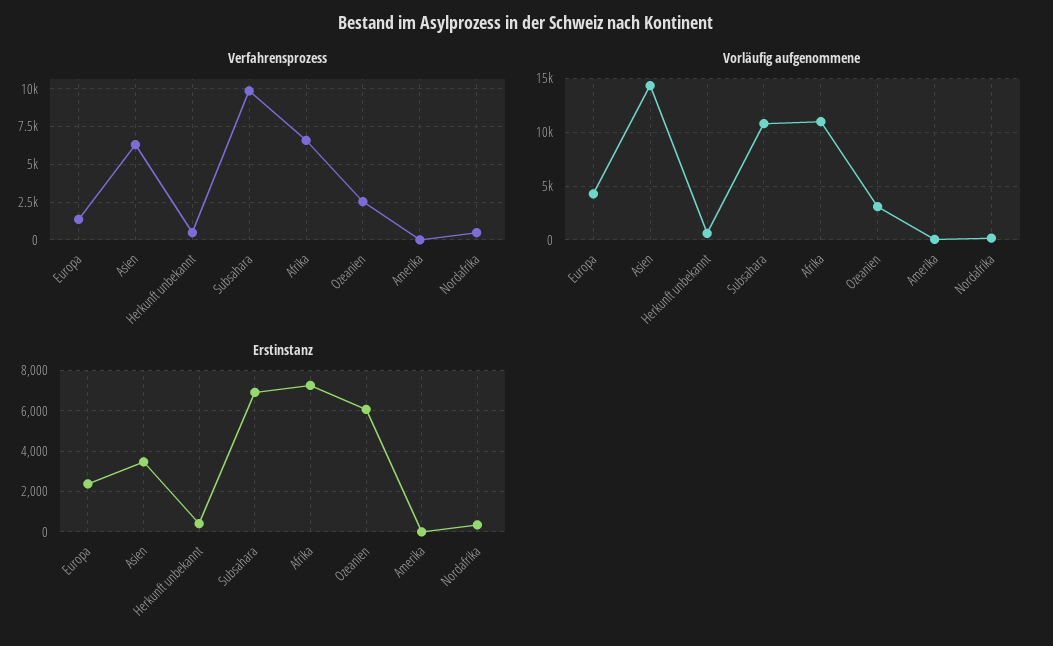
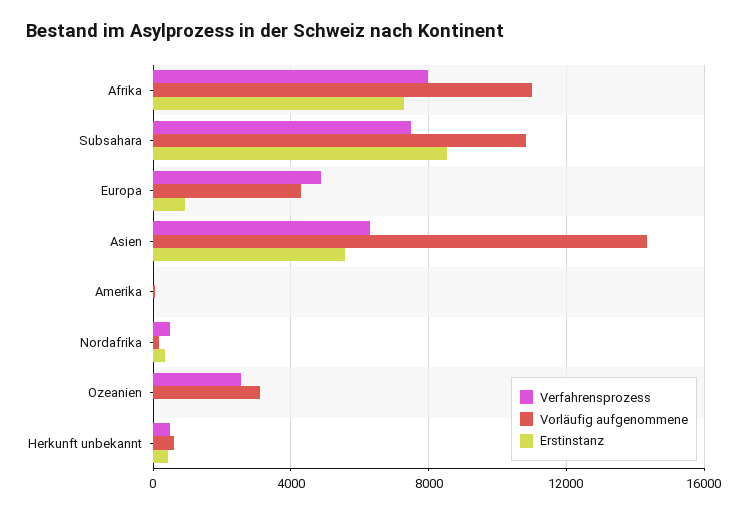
  {
    "Verfahrensprozess": {
-     "Europa": 1500,
+     "Europa": 5000,
      "Asien": 6500,
      "Herkunft unbekannt": 500,
-     "Subsahara": 10000,
+     "Subsahara": 7500,
-     "Afrika": 6500,
+     "Afrika": 8000,
      "Ozeanien": 2500,
      "Amerika": 0,
      "Nordafrika": 500
    },
    "Vorläufig aufgenommene": {
      "Europa": 4500,
      "Asien": 14500,
      "Herkunft unbekannt": 500,
      "Subsahara": 11000,
      "Afrika": 11000,
      "Ozeanien": 3000,
      "Amerika": 0,
      "Nordafrika": 0
    },
    "Erstinstanz": {
-     "Europa": 2500,
+     "Europa": 1000,
-     "Asien": 3500,
+     "Asien": 5500,
      "Herkunft unbekannt": 500,
-     "Subsahara": 7000,
+     "Subsahara": 8500,
      "Afrika": 7500,
-     "Ozeanien": 6000,
+     "Ozeanien": 0,
      "Amerika": 0,
      "Nordafrika": 500
    }
  }

